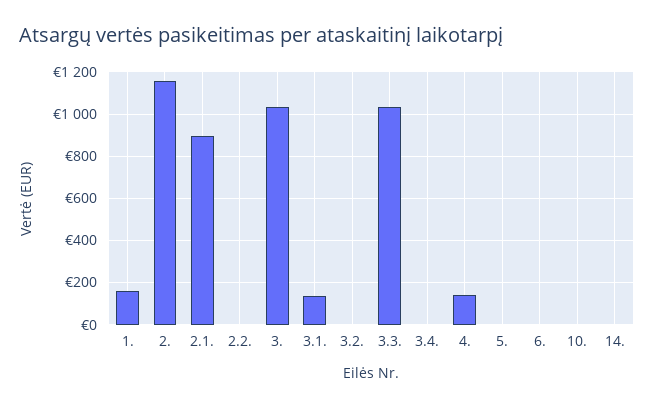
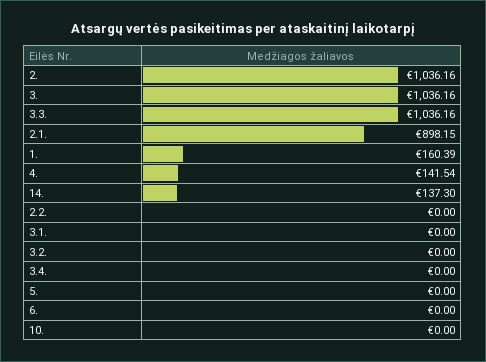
  {
    "1.": 160.39,
-   "2.": 1150,
+   "2.": 1036.16,
    "2.1.": 898.15,
    "2.2.": 0,
    "3.": 1036.16,
-   "3.1.": 150,
+   "3.1.": 0,
    "3.2.": 0,
    "3.3.": 1036.16,
    "3.4.": 0,
    "4.": 141.54,
    "5.": 0,
    "6.": 0,
    "10.": 0,
-   "14.": 0
+   "14.": 137.3
  }

